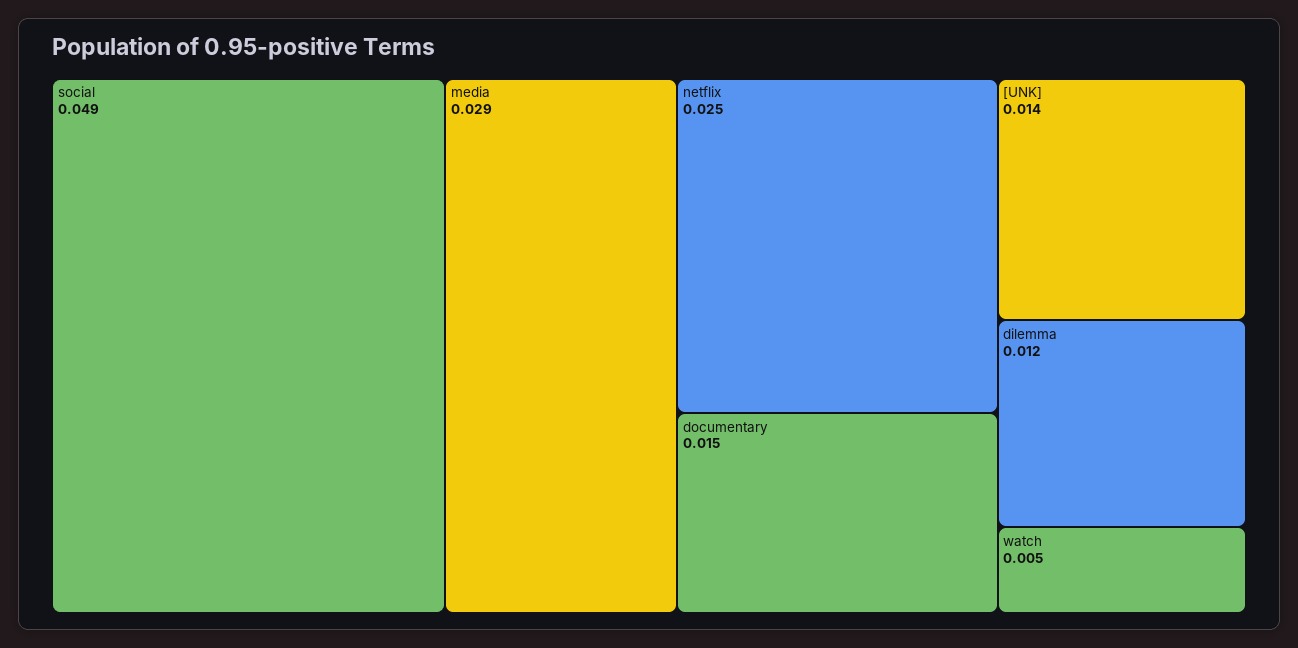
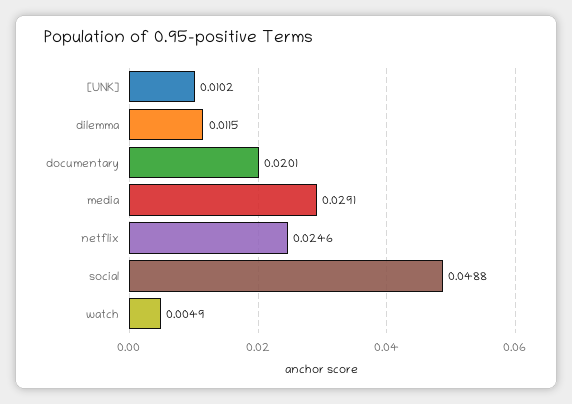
  {
    "social": 0.0488,
    "media": 0.0291,
    "netflix": 0.0246,
-   "documentary": 0.015,
+   "documentary": 0.0201,
-   "[UNK]": 0.014,
+   "[UNK]": 0.0102,
    "dilemma": 0.0115,
    "watch": 0.0049
  }

